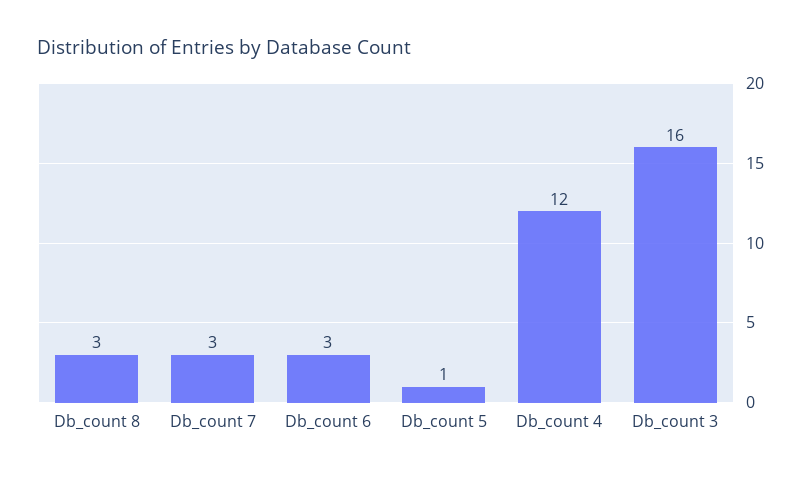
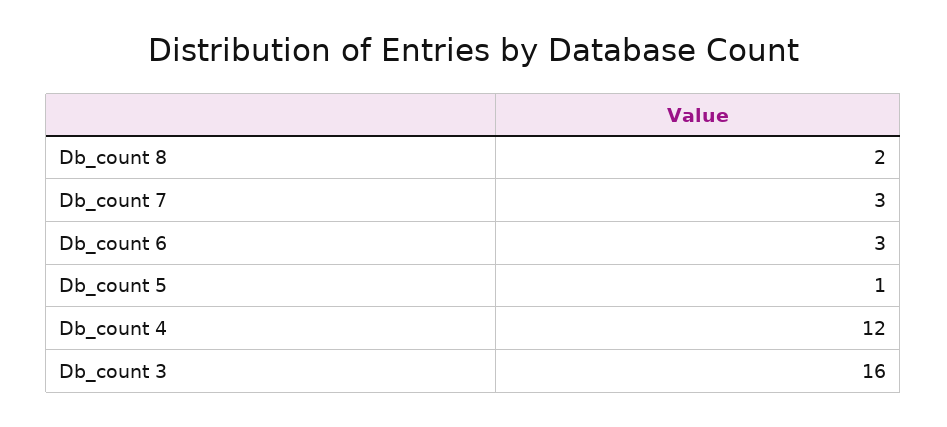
  {
-   "Db_count 8": 3,
+   "Db_count 8": 2,
    "Db_count 7": 3,
    "Db_count 6": 3,
    "Db_count 5": 1,
    "Db_count 4": 12,
    "Db_count 3": 16
  }

